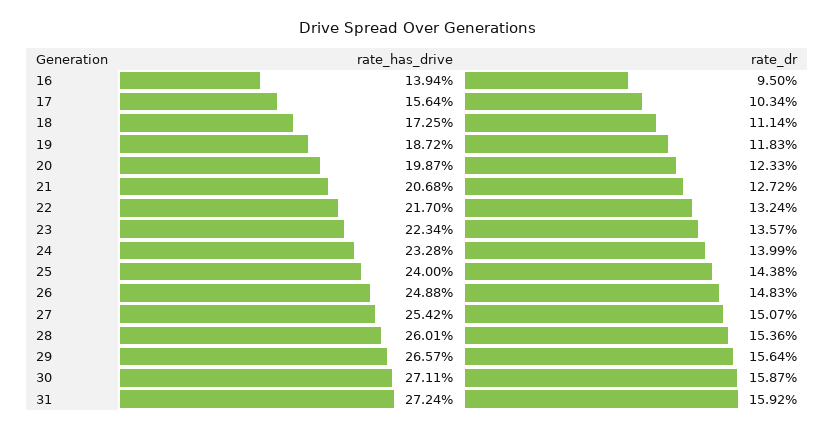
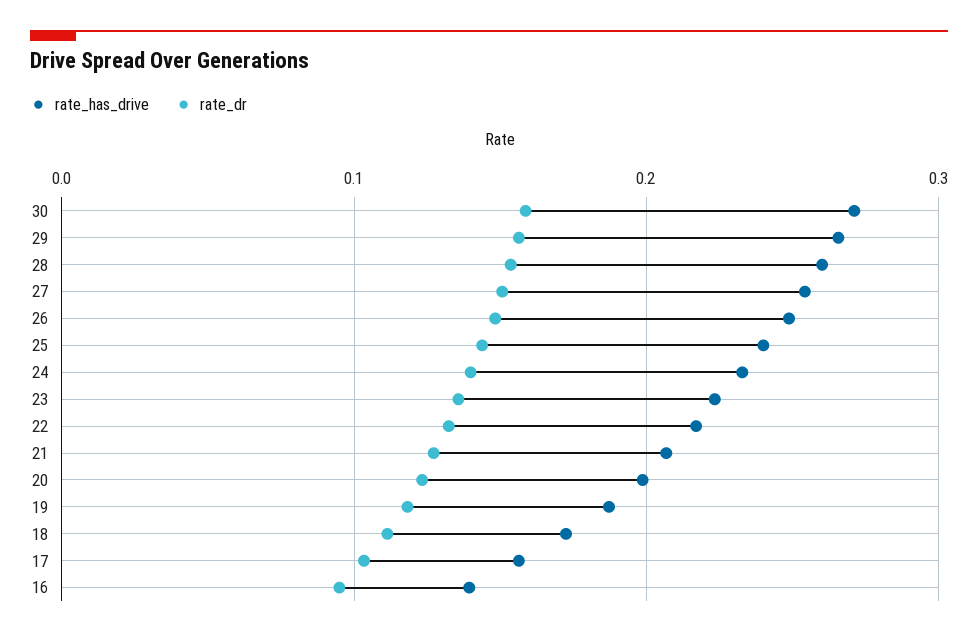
  {
    "rate_has_drive": {
      "16": 0.1394,
      "17": 0.1564,
      "18": 0.1725,
      "19": 0.1872,
      "20": 0.1987,
      "21": 0.2068,
      "22": 0.217,
      "23": 0.2234,
      "24": 0.2328,
      "25": 0.24,
      "26": 0.2488,
      "27": 0.2542,
      "28": 0.2601,
      "29": 0.2657,
-     "30": 0.2711,
+     "30": 0.2711
-     "31": 0.2724
    },
    "rate_dr": {
      "16": 0.095,
      "17": 0.1034,
      "18": 0.1114,
      "19": 0.1183,
      "20": 0.1233,
      "21": 0.1272,
      "22": 0.1324,
      "23": 0.1357,
      "24": 0.1399,
      "25": 0.1438,
      "26": 0.1483,
      "27": 0.1507,
      "28": 0.1536,
      "29": 0.1564,
-     "30": 0.1587,
+     "30": 0.1587
-     "31": 0.1592
    }
  }

